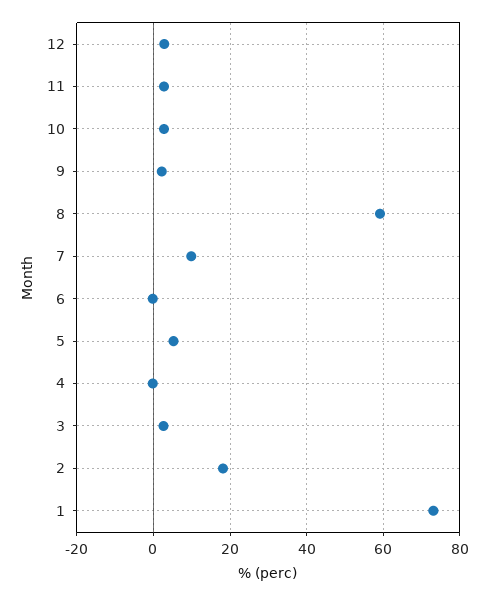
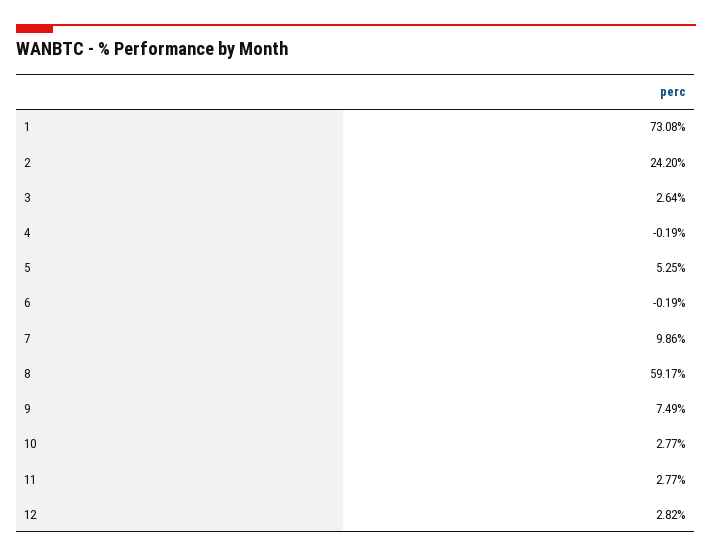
  {
    "12": 2.82,
    "11": 2.77,
    "10": 2.77,
-   "9": 2,
+   "9": 7.49,
    "8": 59.17,
    "7": 9.86,
    "6": -0.19,
    "5": 5.25,
    "4": -0.19,
    "3": 2.64,
-   "2": 18,
+   "2": 24.2,
    "1": 73.08
  }

